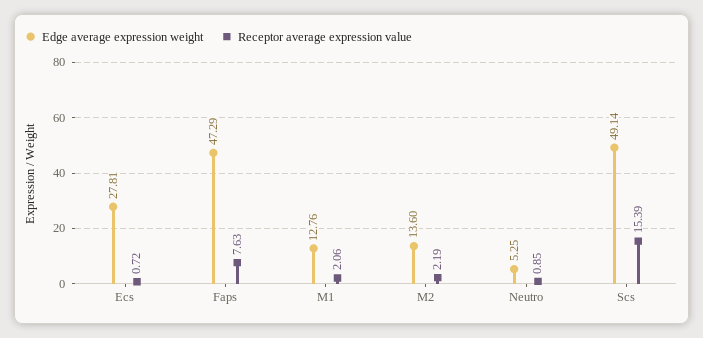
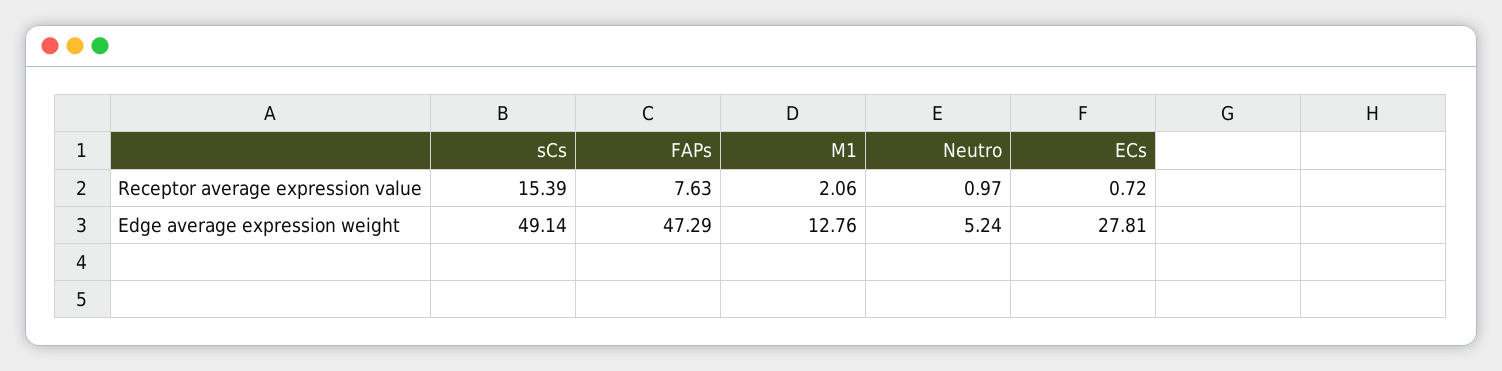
  {
    "Edge average expression weight": {
      "Ecs": 27.81,
      "Faps": 47.29,
      "M1": 12.76,
-     "M2": 13.6,
-     "Neutro": 5.25,
+     "Neutro": 5.24,
      "Scs": 49.14
    },
    "Receptor average expression value": {
      "Ecs": 0.72,
      "Faps": 7.63,
      "M1": 2.06,
-     "M2": 2.19,
-     "Neutro": 0.85,
+     "Neutro": 0.97,
      "Scs": 15.39
    }
  }

